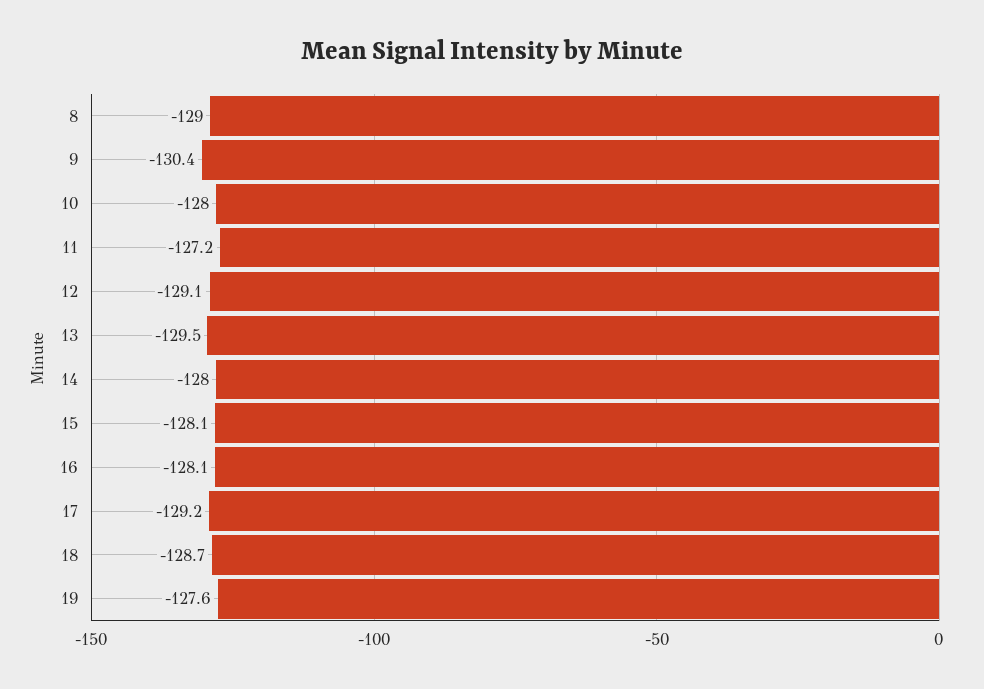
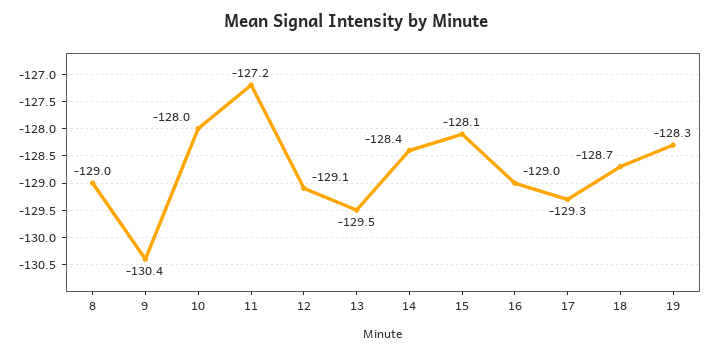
  {
    "8": -129,
    "9": -130.4,
    "10": -128,
    "11": -127.2,
    "12": -129.1,
    "13": -129.5,
-   "14": -128,
+   "14": -128.4,
    "15": -128.1,
-   "16": -128.1,
+   "16": -129,
-   "17": -129.2,
+   "17": -129.3,
    "18": -128.7,
-   "19": -127.6
+   "19": -128.3
  }

